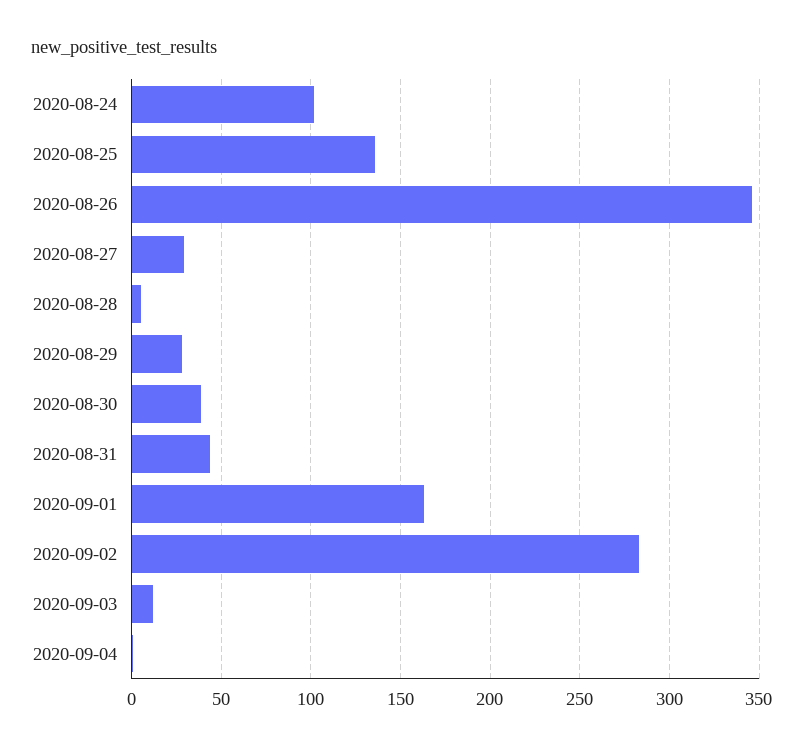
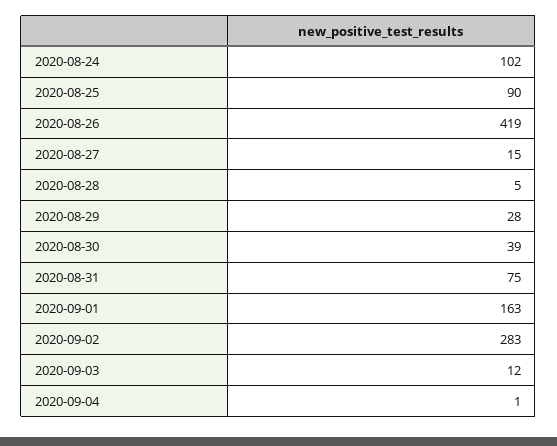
  {
    "2020-08-24": 102,
-   "2020-08-25": 135,
+   "2020-08-25": 90,
-   "2020-08-26": 345,
+   "2020-08-26": 419,
-   "2020-08-27": 30,
+   "2020-08-27": 15,
    "2020-08-28": 5,
    "2020-08-29": 28,
    "2020-08-30": 39,
-   "2020-08-31": 45,
+   "2020-08-31": 75,
    "2020-09-01": 163,
    "2020-09-02": 283,
    "2020-09-03": 12,
    "2020-09-04": 1
  }

